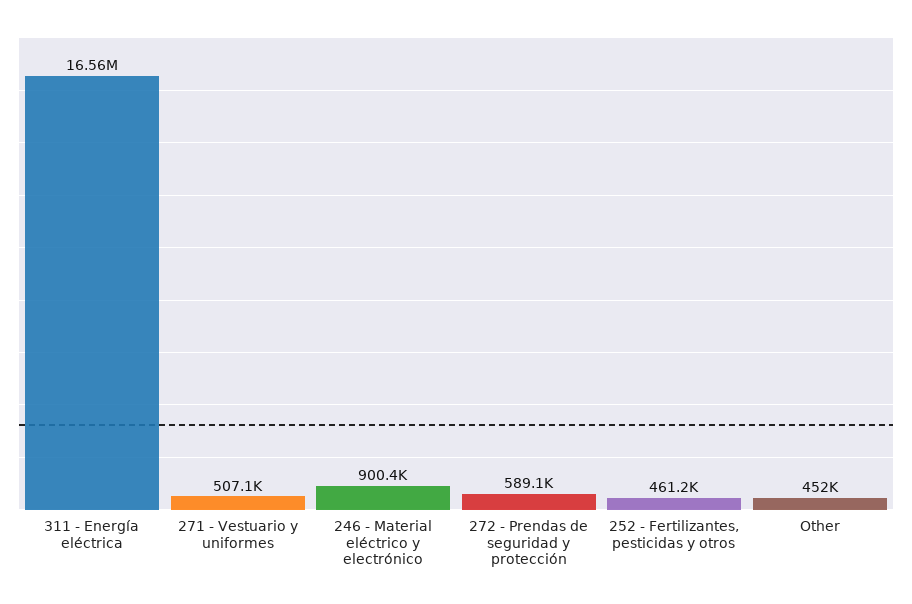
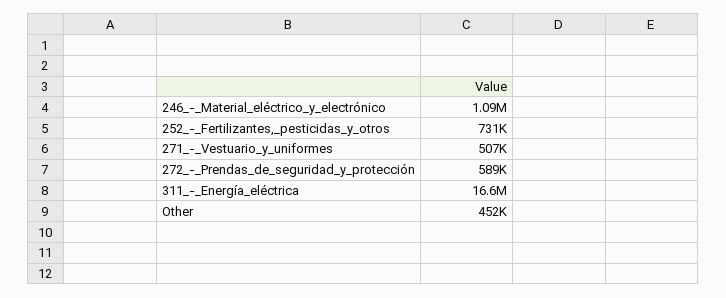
  {
    "311 - Energía eléctrica": 16560000,
    "271 - Vestuario y uniformes": 507100,
-   "246 - Material eléctrico y electrónico": 900400,
+   "246 - Material eléctrico y electrónico": 1090000,
    "272 - Prendas de seguridad y protección": 589100,
-   "252 - Fertilizantes, pesticidas y otros": 461200,
+   "252 - Fertilizantes, pesticidas y otros": 731000,
    "Other": 452000
  }

